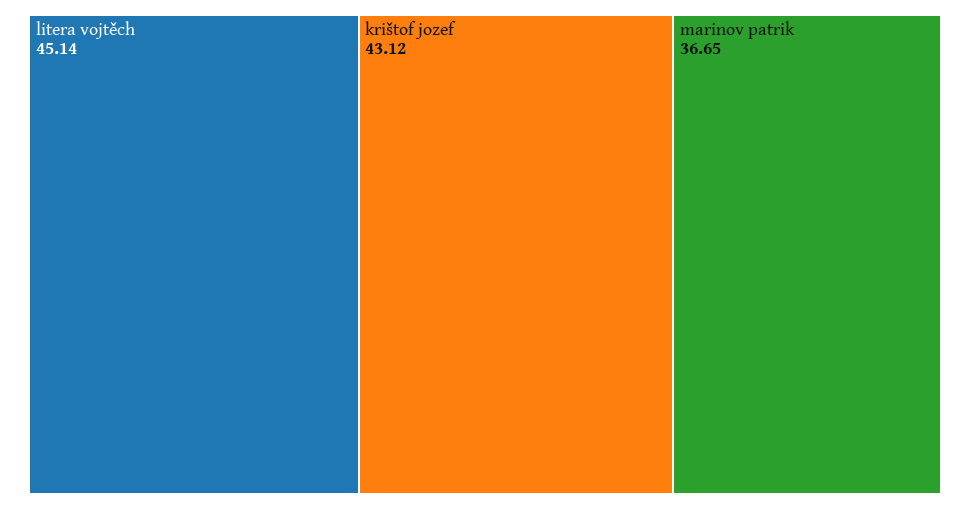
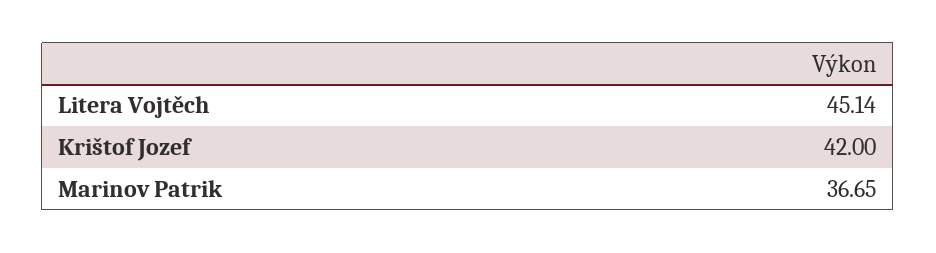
  {
    "litera vojtěch": 45.14,
-   "krištof jozef": 43.12,
+   "krištof jozef": 42,
    "marinov patrik": 36.65
  }

